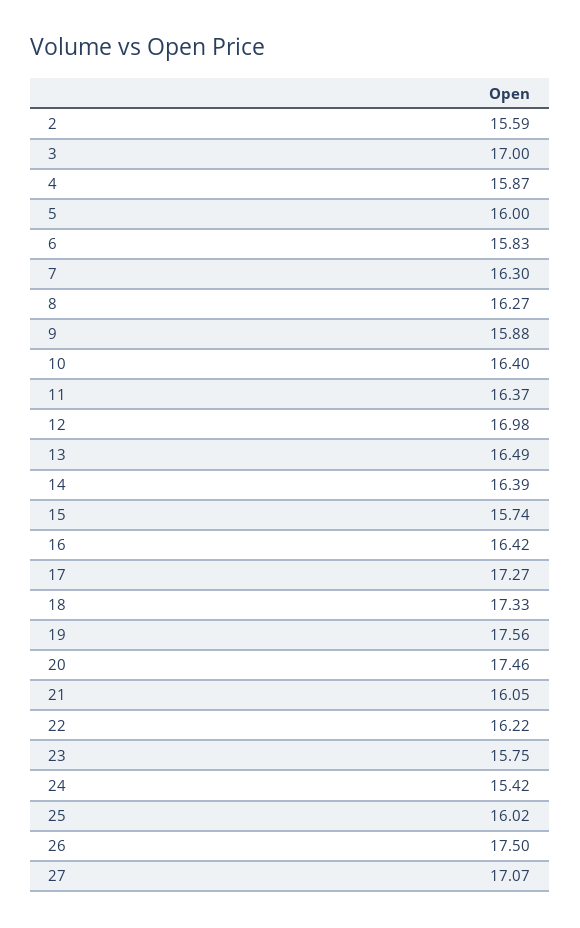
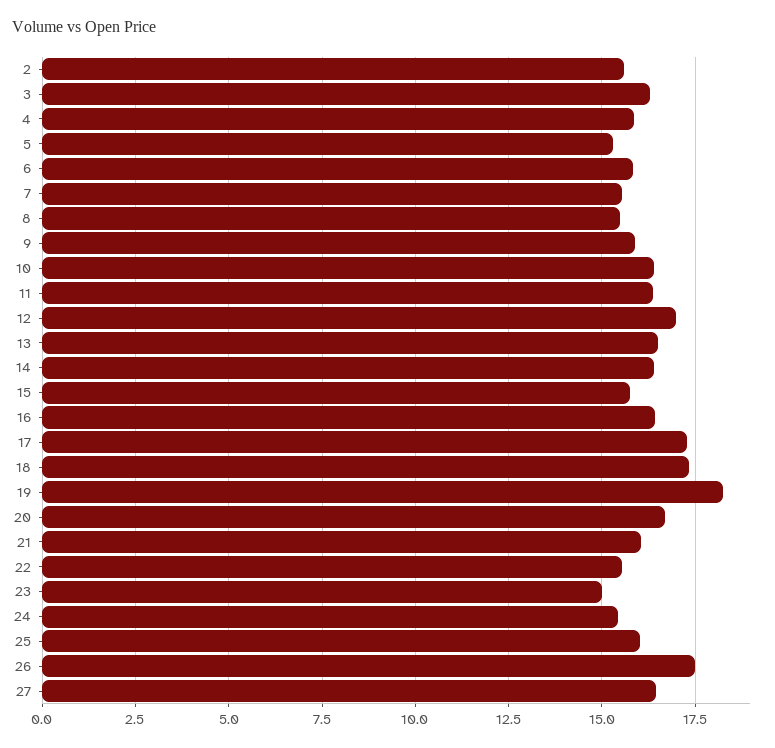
  {
    "2": 15.59,
-   "3": 17,
+   "3": 16.25,
    "4": 15.87,
-   "5": 16,
+   "5": 15.25,
    "6": 15.83,
-   "7": 16.3,
+   "7": 15.5,
-   "8": 16.27,
+   "8": 15.5,
    "9": 15.88,
    "10": 16.4,
    "11": 16.37,
    "12": 16.98,
    "13": 16.49,
    "14": 16.39,
    "15": 15.74,
    "16": 16.42,
    "17": 17.27,
    "18": 17.33,
-   "19": 17.56,
+   "19": 18.25,
-   "20": 17.46,
+   "20": 16.75,
    "21": 16.05,
-   "22": 16.22,
+   "22": 15.5,
-   "23": 15.75,
+   "23": 15,
    "24": 15.42,
    "25": 16.02,
    "26": 17.5,
-   "27": 17.07
+   "27": 16.5
  }

